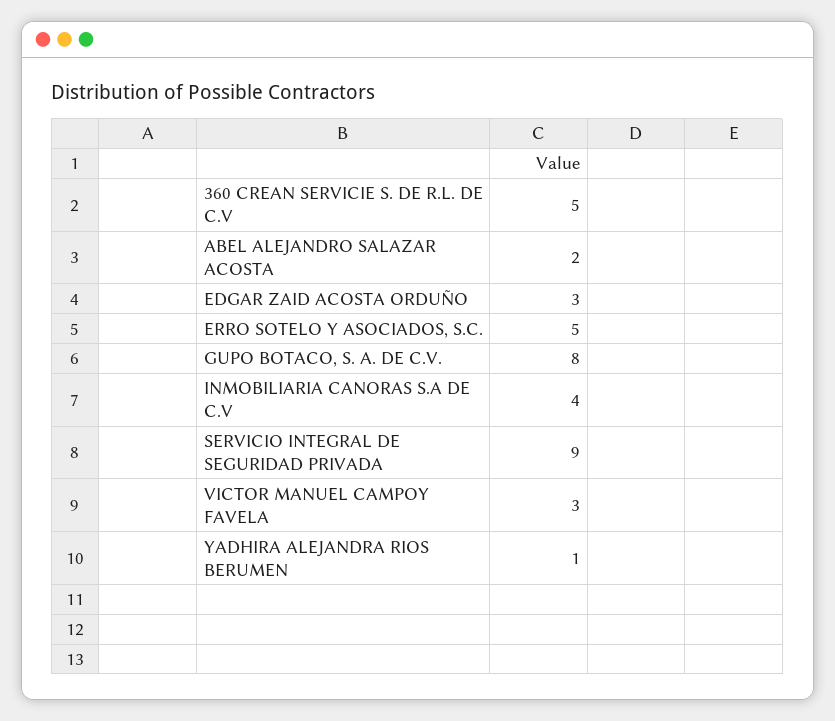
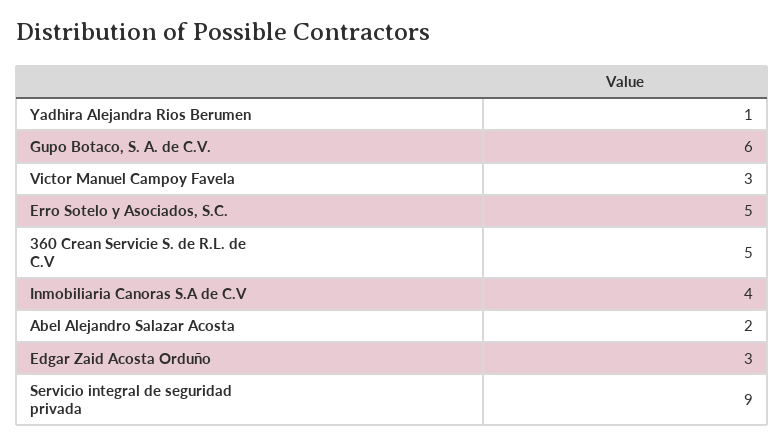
  {
    "360 CREAN SERVICIE S. DE R.L. DE C.V": 5,
    "ABEL ALEJANDRO SALAZAR ACOSTA": 2,
    "EDGAR ZAID ACOSTA ORDUÑO": 3,
    "ERRO SOTELO Y ASOCIADOS, S.C.": 5,
-   "GUPO BOTACO, S. A. DE C.V.": 8,
+   "GUPO BOTACO, S. A. DE C.V.": 6,
    "INMOBILIARIA CANORAS S.A DE C.V": 4,
    "SERVICIO INTEGRAL DE SEGURIDAD PRIVADA": 9,
    "VICTOR MANUEL CAMPOY FAVELA": 3,
    "YADHIRA ALEJANDRA RIOS BERUMEN": 1
  }

